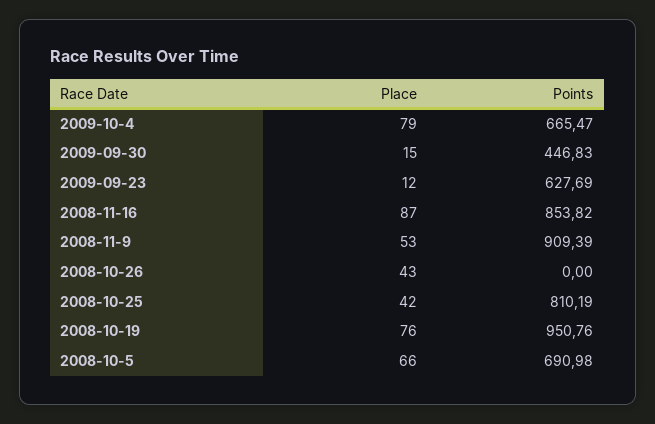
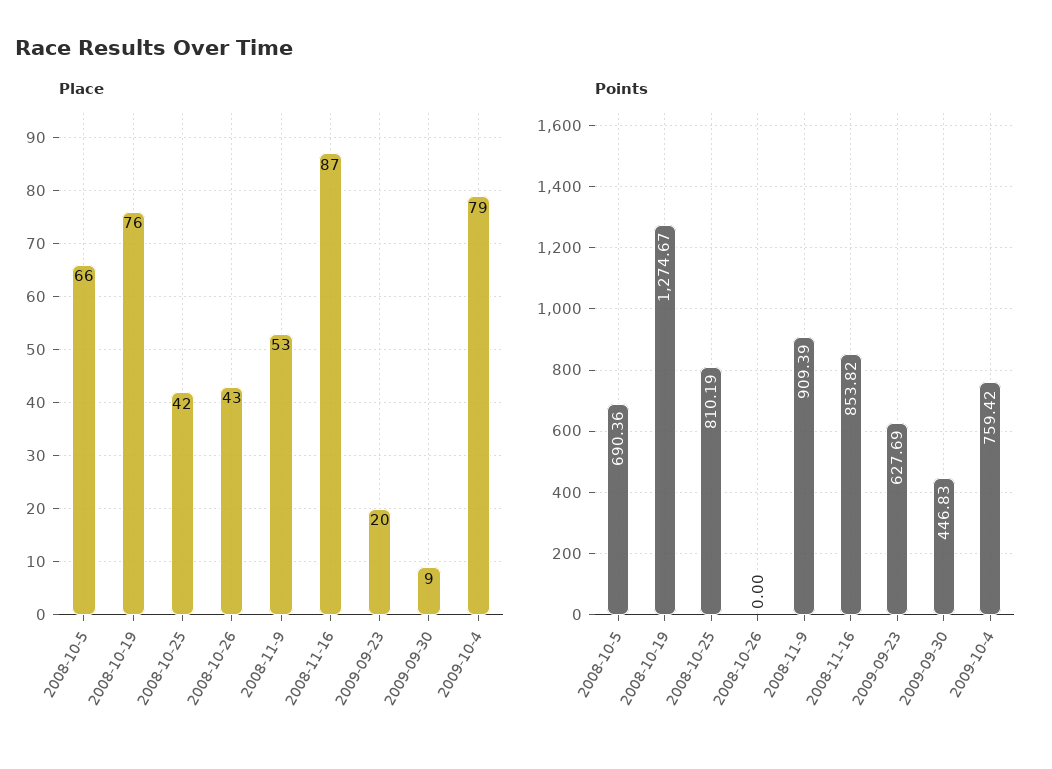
  {
    "Place": {
      "2009-10-4": 79,
-     "2009-09-30": 15,
+     "2009-09-30": 9,
-     "2009-09-23": 12,
+     "2009-09-23": 20,
      "2008-11-16": 87,
      "2008-11-9": 53,
      "2008-10-26": 43,
      "2008-10-25": 42,
      "2008-10-19": 76,
      "2008-10-5": 66
    },
    "Points": {
-     "2009-10-4": 665.47,
+     "2009-10-4": 759.42,
      "2009-09-30": 446.83,
      "2009-09-23": 627.69,
      "2008-11-16": 853.82,
      "2008-11-9": 909.39,
      "2008-10-26": 0,
      "2008-10-25": 810.19,
-     "2008-10-19": 950.76,
+     "2008-10-19": 1274.67,
-     "2008-10-5": 690.98
+     "2008-10-5": 690.36
    }
  }

